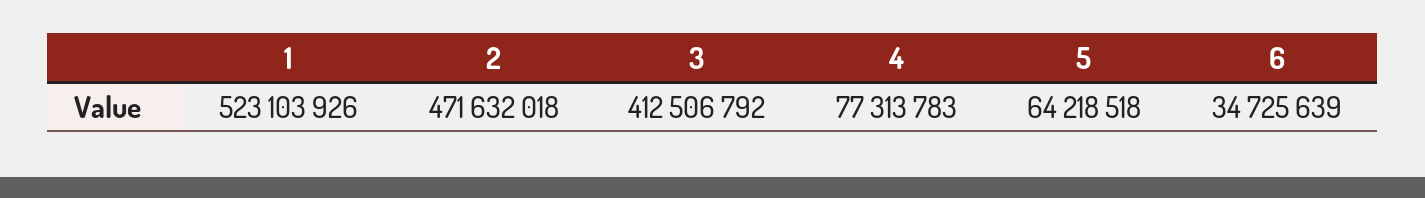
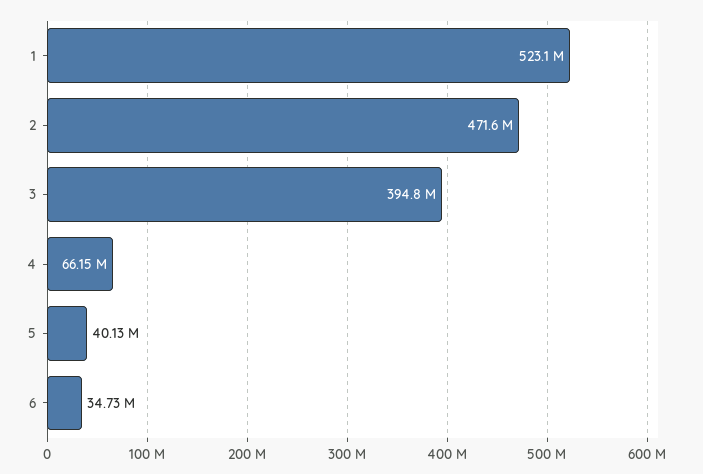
  {
    "1": 523103926,
    "2": 471632018,
-   "3": 412506792,
+   "3": 394800000,
-   "4": 77313783,
+   "4": 66150000,
-   "5": 64218518,
+   "5": 40130000,
    "6": 34725639
  }

